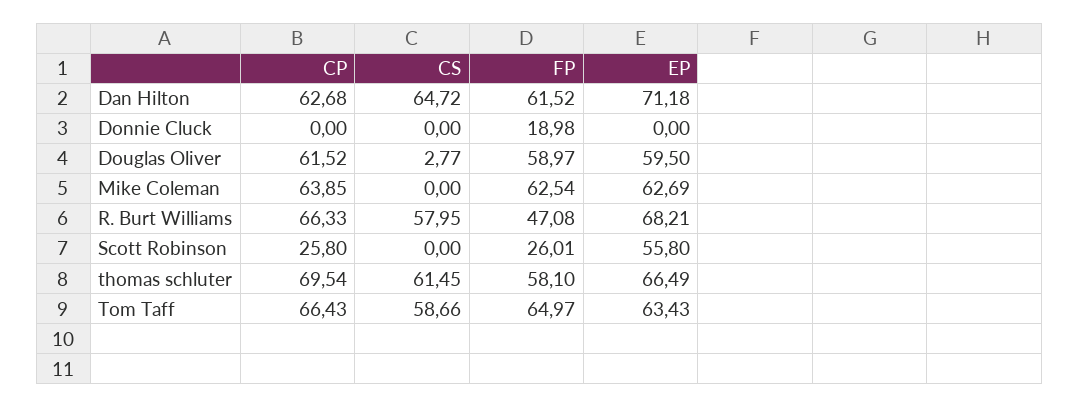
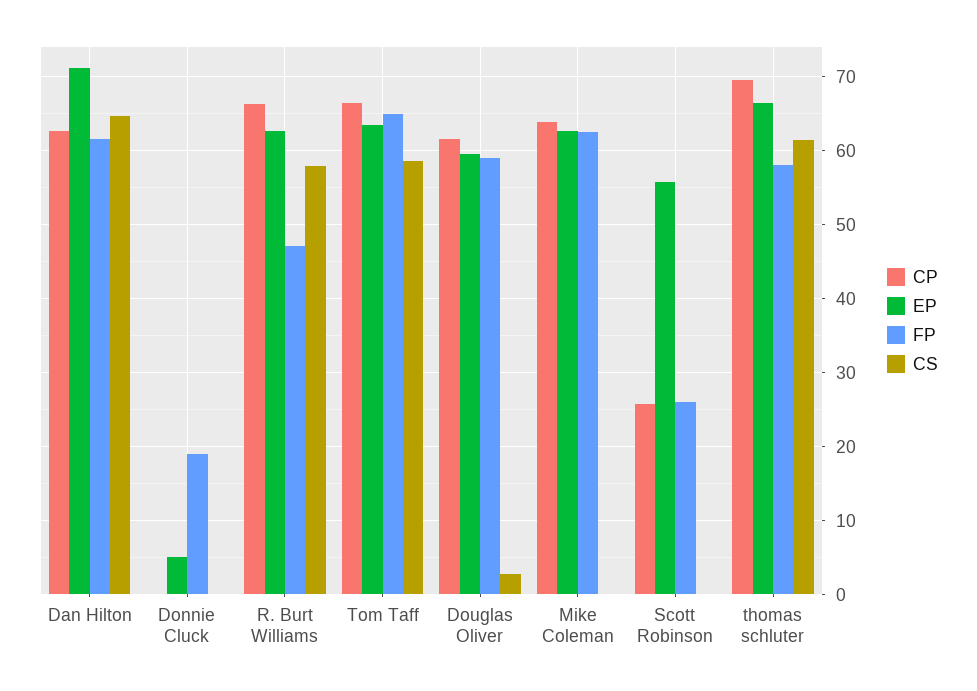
  {
    "CP": {
      "Dan Hilton": 62.68,
      "Donnie Cluck": 0,
      "Douglas Oliver": 61.52,
      "Mike Coleman": 63.85,
      "R. Burt Williams": 66.33,
      "Scott Robinson": 25.8,
      "thomas schluter": 69.54,
      "Tom Taff": 66.43
    },
    "CS": {
      "Dan Hilton": 64.72,
      "Donnie Cluck": 0,
      "Douglas Oliver": 2.77,
      "Mike Coleman": 0,
      "R. Burt Williams": 57.95,
      "Scott Robinson": 0,
      "thomas schluter": 61.45,
      "Tom Taff": 58.66
    },
    "FP": {
      "Dan Hilton": 61.52,
      "Donnie Cluck": 18.98,
      "Douglas Oliver": 58.97,
      "Mike Coleman": 62.54,
      "R. Burt Williams": 47.08,
      "Scott Robinson": 26.01,
      "thomas schluter": 58.1,
      "Tom Taff": 64.97
    },
    "EP": {
      "Dan Hilton": 71.18,
-     "Donnie Cluck": 0,
+     "Donnie Cluck": 5,
      "Douglas Oliver": 59.5,
      "Mike Coleman": 62.69,
-     "R. Burt Williams": 68.21,
+     "R. Burt Williams": 63,
      "Scott Robinson": 55.8,
      "thomas schluter": 66.49,
      "Tom Taff": 63.43
    }
  }

